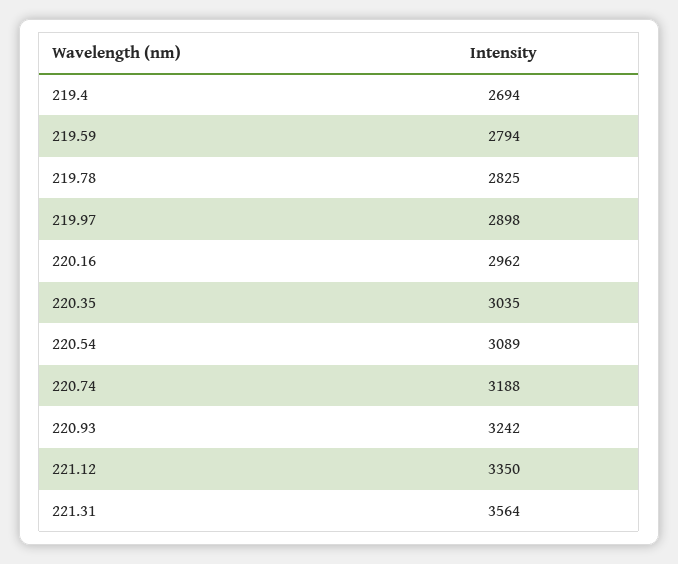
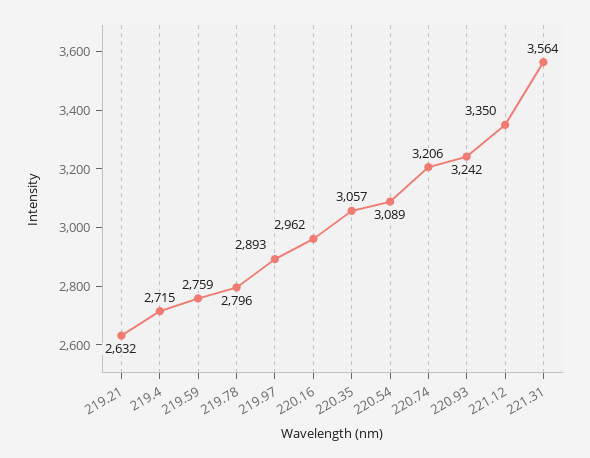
  {
-   "219.4": 2694,
+   "219.4": 2715,
-   "219.59": 2794,
+   "219.59": 2759,
-   "219.78": 2825,
+   "219.78": 2796,
-   "219.97": 2898,
+   "219.97": 2893,
    "220.16": 2962,
-   "220.35": 3035,
+   "220.35": 3057,
    "220.54": 3089,
-   "220.74": 3188,
+   "220.74": 3206,
    "220.93": 3242,
    "221.12": 3350,
-   "221.31": 3564
+   "221.31": 3564,
+   "219.21": 2632
  }

